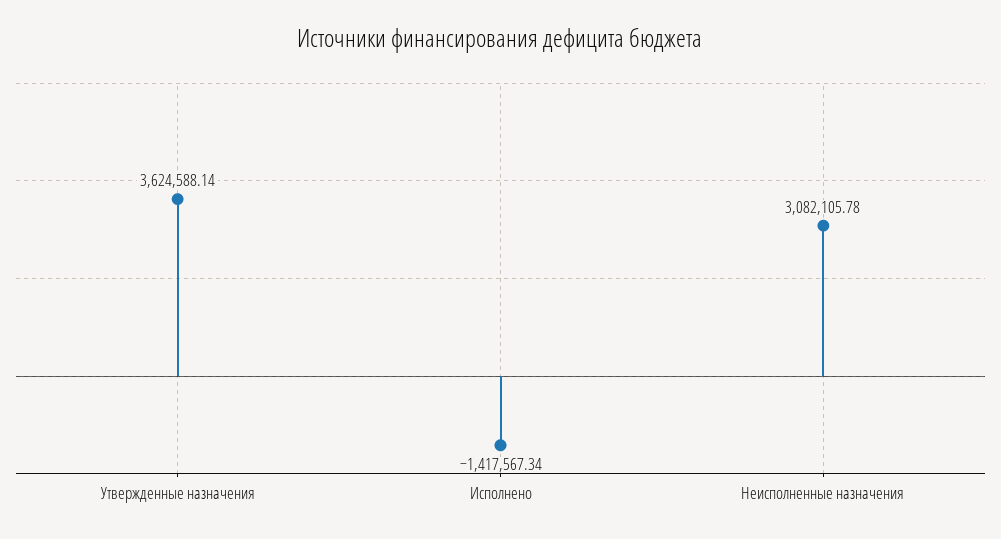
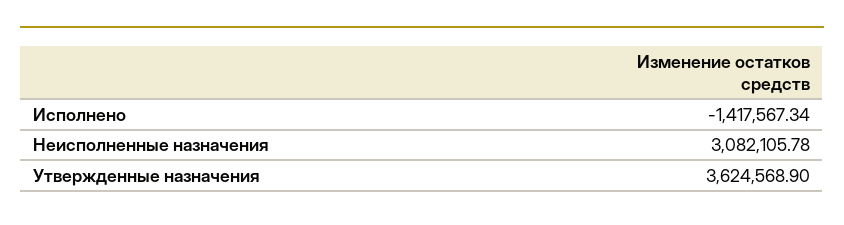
  {
-   "Утвержденные назначения": 3624588.14,
+   "Утвержденные назначения": 3624568.9,
    "Исполнено": -1417567.34,
    "Неисполненные назначения": 3082105.78
  }

